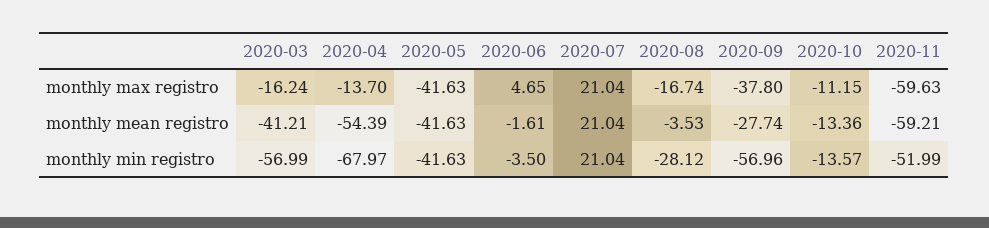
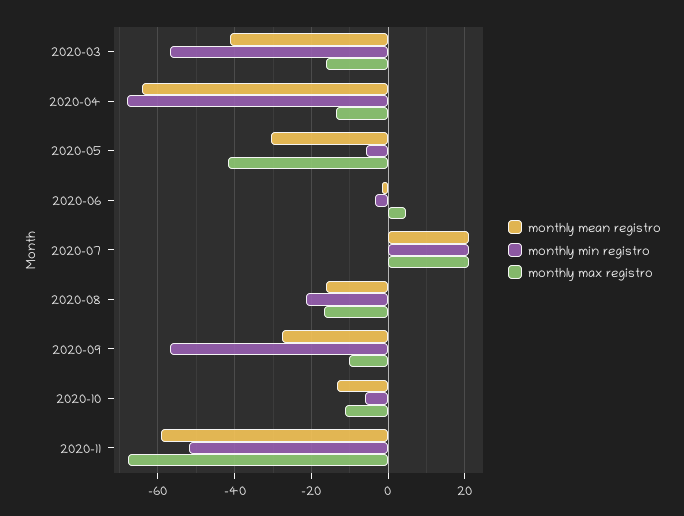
  {
    "monthly max registro": {
      "2020-03": -16.24,
      "2020-04": -13.7,
      "2020-05": -41.63,
      "2020-06": 4.65,
      "2020-07": 21.04,
      "2020-08": -16.74,
-     "2020-09": -37.8,
+     "2020-09": -10,
      "2020-10": -11.15,
-     "2020-11": -59.63
+     "2020-11": -68
    },
    "monthly mean registro": {
      "2020-03": -41.21,
-     "2020-04": -54.39,
+     "2020-04": -64,
-     "2020-05": -41.63,
+     "2020-05": -30,
      "2020-06": -1.61,
      "2020-07": 21.04,
-     "2020-08": -3.53,
+     "2020-08": -16,
      "2020-09": -27.74,
      "2020-10": -13.36,
      "2020-11": -59.21
    },
    "monthly min registro": {
      "2020-03": -56.99,
      "2020-04": -67.97,
-     "2020-05": -41.63,
+     "2020-05": -6,
      "2020-06": -3.5,
      "2020-07": 21.04,
-     "2020-08": -28.12,
+     "2020-08": -22,
      "2020-09": -56.96,
-     "2020-10": -13.57,
+     "2020-10": -6,
      "2020-11": -51.99
    }
  }

